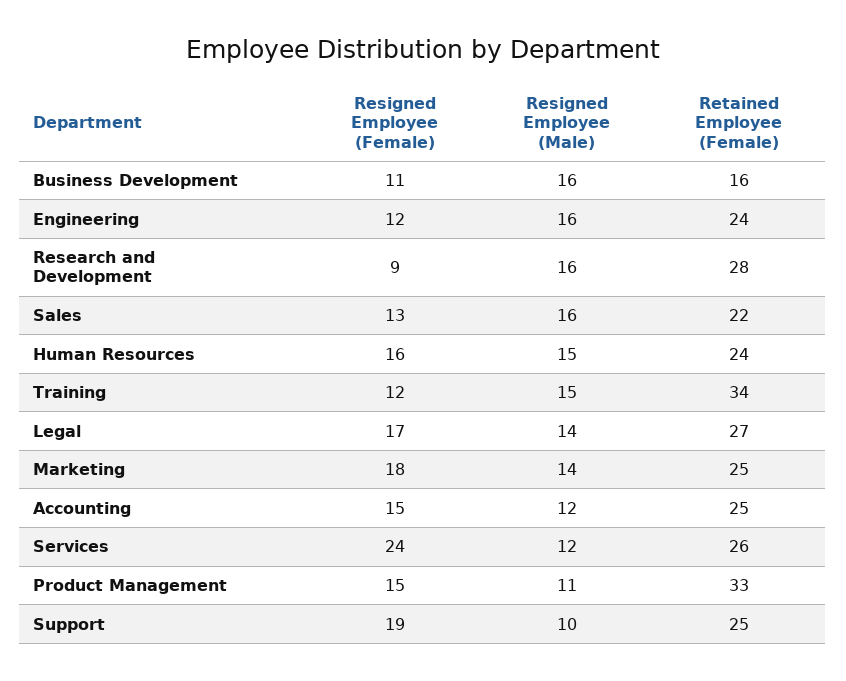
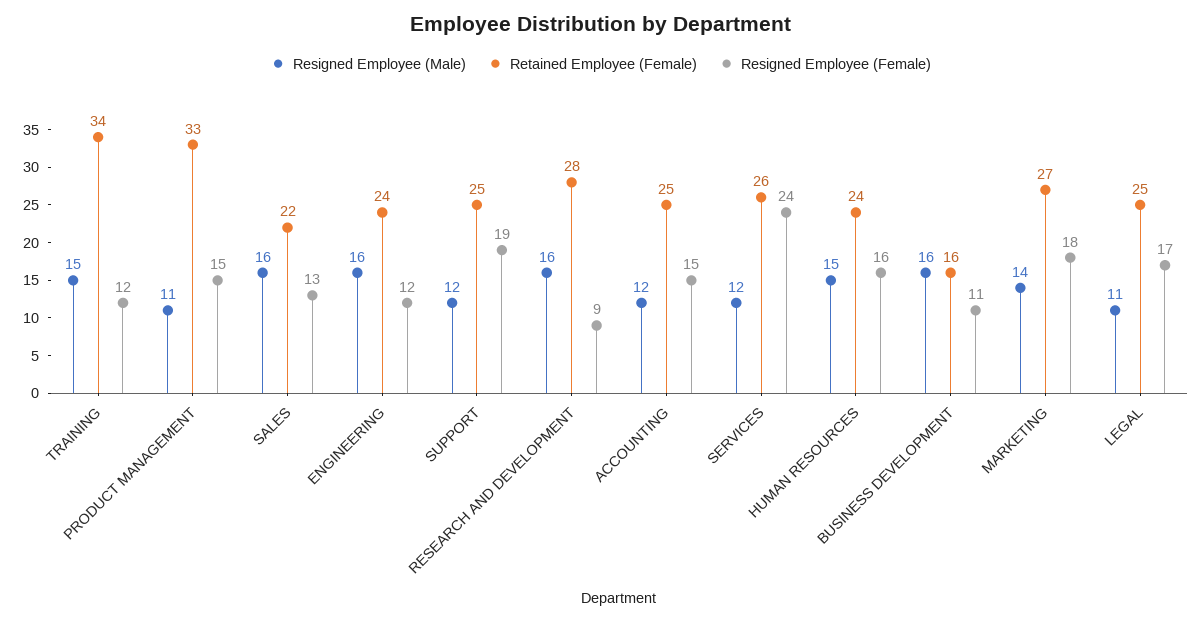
  {
    "Resigned Employee (Female)": {
      "Business Development": 11,
      "Engineering": 12,
      "Research and Development": 9,
      "Sales": 13,
      "Human Resources": 16,
      "Training": 12,
      "Legal": 17,
      "Marketing": 18,
      "Accounting": 15,
      "Services": 24,
      "Product Management": 15,
      "Support": 19
    },
    "Resigned Employee (Male)": {
      "Business Development": 16,
      "Engineering": 16,
      "Research and Development": 16,
      "Sales": 16,
      "Human Resources": 15,
      "Training": 15,
-     "Legal": 14,
+     "Legal": 11,
      "Marketing": 14,
      "Accounting": 12,
      "Services": 12,
      "Product Management": 11,
-     "Support": 10
+     "Support": 12
    },
    "Retained Employee (Female)": {
      "Business Development": 16,
      "Engineering": 24,
      "Research and Development": 28,
      "Sales": 22,
      "Human Resources": 24,
      "Training": 34,
-     "Legal": 27,
+     "Legal": 25,
-     "Marketing": 25,
+     "Marketing": 27,
      "Accounting": 25,
      "Services": 26,
      "Product Management": 33,
      "Support": 25
    }
  }

